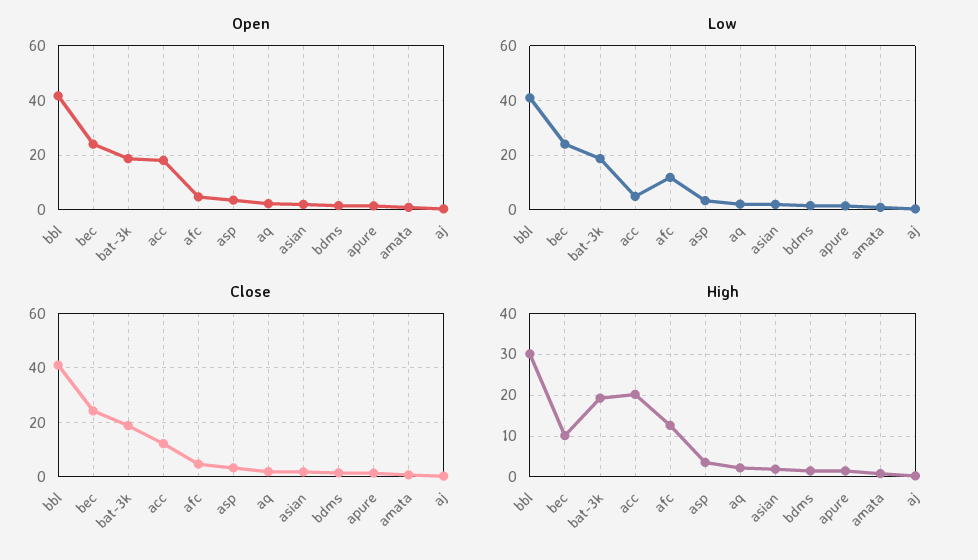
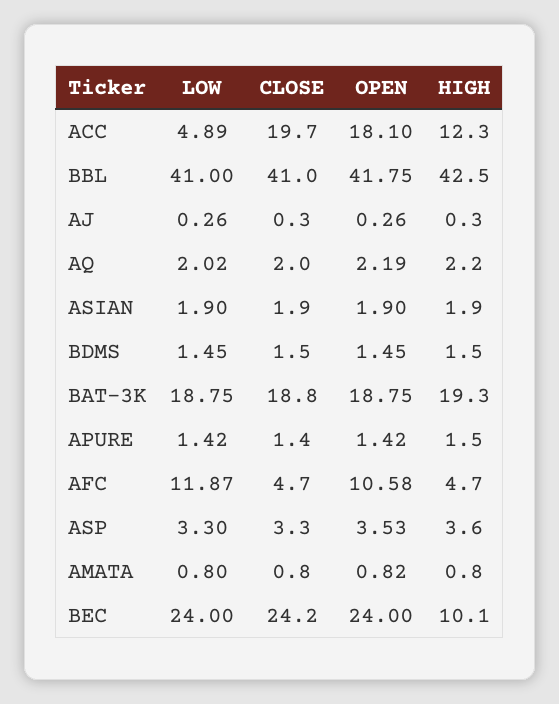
  {
    "Open": {
      "bbl": 41.75,
      "bec": 24,
      "bat-3k": 18.75,
      "acc": 18.1,
-     "afc": 5,
+     "afc": 10.58,
      "asp": 3.53,
      "aq": 2.19,
      "asian": 1.9,
      "bdms": 1.45,
      "apure": 1.42,
      "amata": 0.82,
      "aj": 0.26
    },
    "Low": {
      "bbl": 41,
      "bec": 24,
      "bat-3k": 18.75,
      "acc": 4.89,
      "afc": 11.87,
      "asp": 3.3,
      "aq": 2.02,
      "asian": 1.9,
      "bdms": 1.45,
      "apure": 1.42,
      "amata": 0.8,
      "aj": 0.26
    },
    "Close": {
      "bbl": 41,
      "bec": 24.2,
      "bat-3k": 18.8,
-     "acc": 12.5,
+     "acc": 19.7,
      "afc": 4.7,
      "asp": 3.3,
      "aq": 2,
      "asian": 1.9,
      "bdms": 1.5,
      "apure": 1.4,
      "amata": 0.8,
      "aj": 0.3
    },
    "High": {
-     "bbl": 30,
+     "bbl": 42.5,
      "bec": 10.1,
      "bat-3k": 19.3,
-     "acc": 20,
+     "acc": 12.3,
-     "afc": 12,
+     "afc": 4.7,
      "asp": 3.6,
      "aq": 2.2,
      "asian": 1.9,
      "bdms": 1.5,
      "apure": 1.5,
      "amata": 0.8,
      "aj": 0.3
    }
  }

